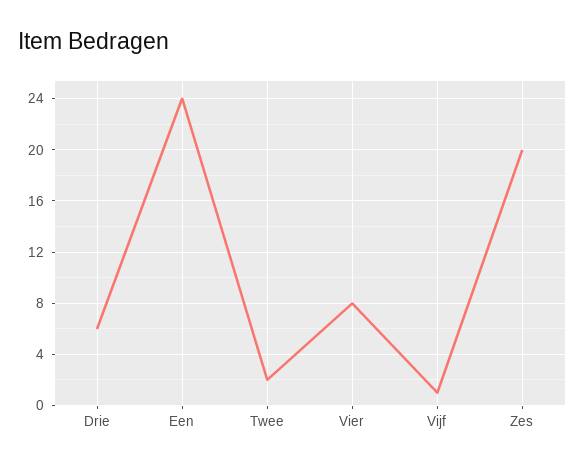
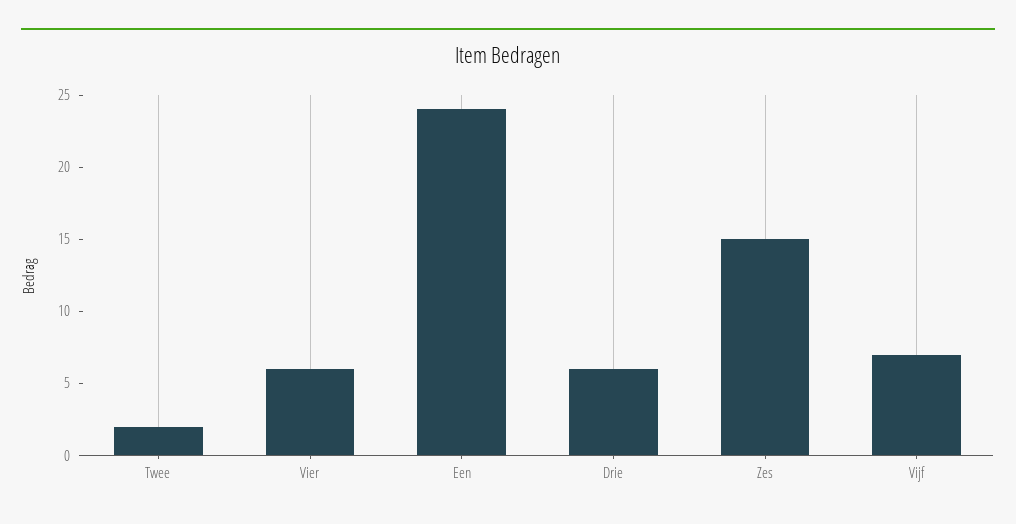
  {
    "Drie": 6,
    "Een": 24,
    "Twee": 2,
-   "Vier": 8,
+   "Vier": 6,
-   "Vijf": 1,
+   "Vijf": 7,
-   "Zes": 20
+   "Zes": 15
  }

